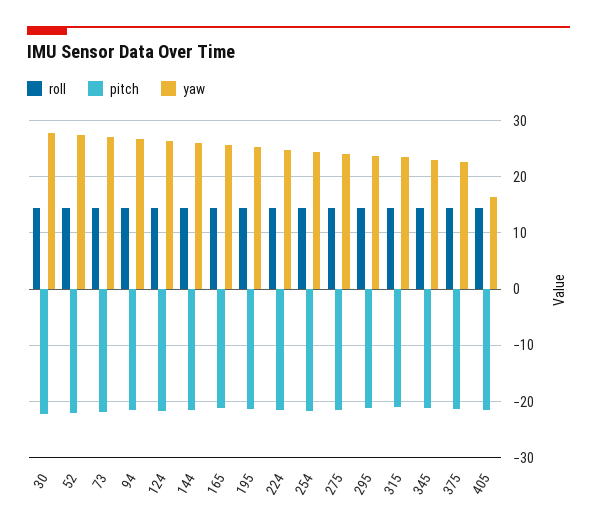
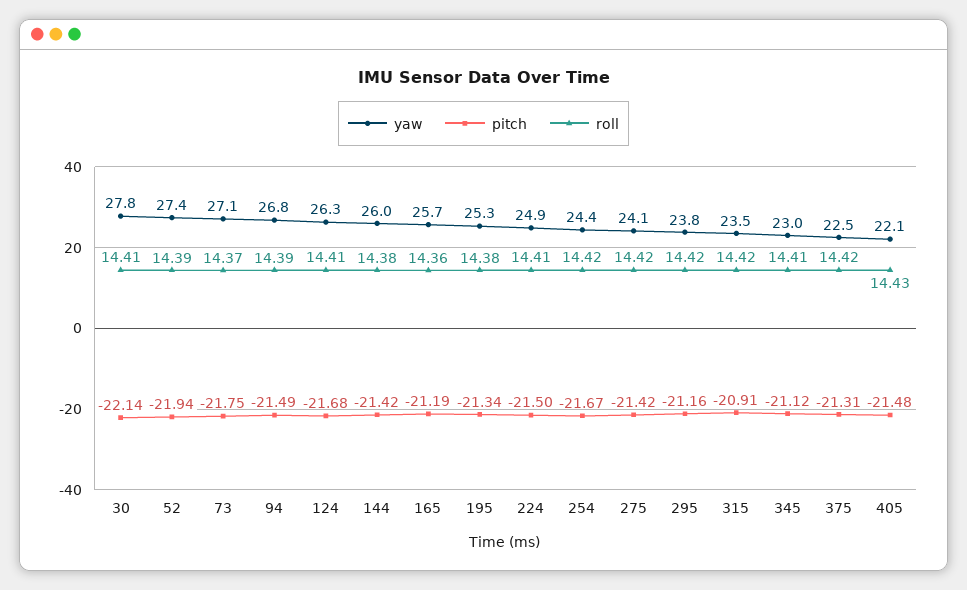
  {
    "roll": {
      "30": 14.41,
      "52": 14.39,
      "73": 14.37,
      "94": 14.39,
      "124": 14.41,
      "144": 14.38,
      "165": 14.36,
      "195": 14.38,
      "224": 14.41,
      "254": 14.42,
      "275": 14.42,
      "295": 14.42,
      "315": 14.42,
      "345": 14.41,
      "375": 14.42,
      "405": 14.43
    },
    "pitch": {
      "30": -22.14,
      "52": -21.94,
      "73": -21.75,
      "94": -21.49,
      "124": -21.68,
      "144": -21.42,
      "165": -21.19,
      "195": -21.34,
      "224": -21.5,
      "254": -21.67,
      "275": -21.42,
      "295": -21.16,
      "315": -20.91,
      "345": -21.12,
      "375": -21.31,
      "405": -21.48
    },
    "yaw": {
      "30": 27.8,
      "52": 27.4,
      "73": 27.1,
      "94": 26.8,
      "124": 26.3,
      "144": 26,
      "165": 25.7,
      "195": 25.3,
      "224": 24.9,
      "254": 24.4,
      "275": 24.1,
      "295": 23.8,
      "315": 23.5,
      "345": 23,
      "375": 22.5,
-     "405": 16
+     "405": 22.1
    }
  }

